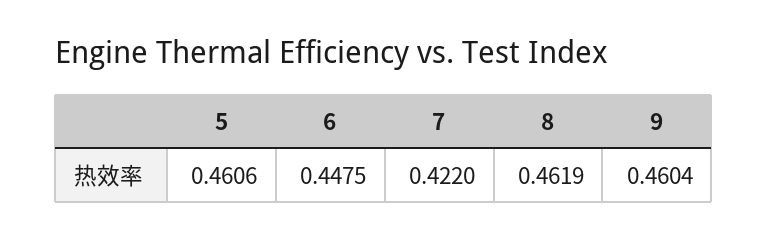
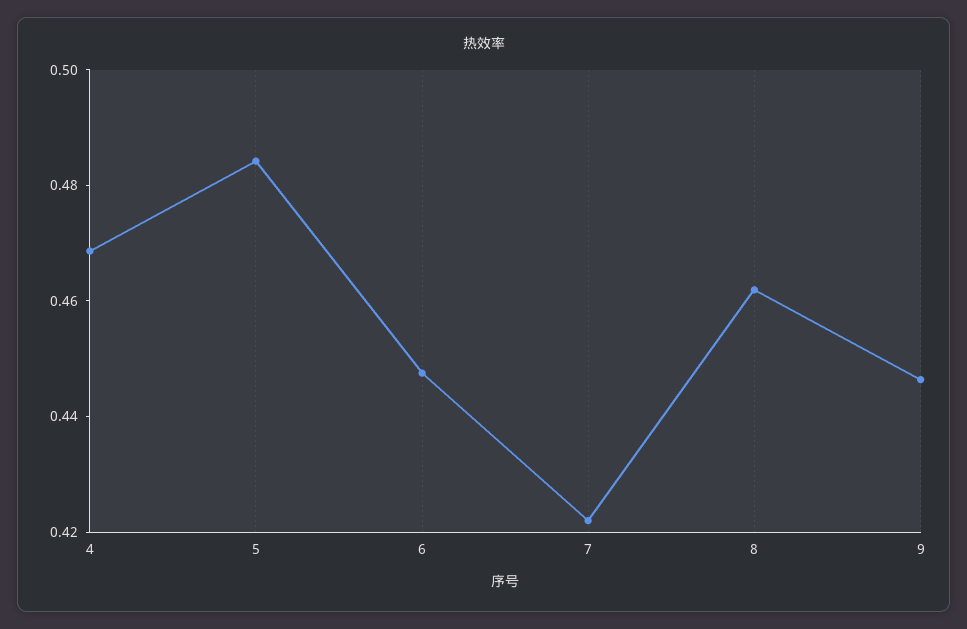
  {
-   "5": 0.4606,
+   "5": 0.485,
    "6": 0.4475,
    "7": 0.422,
    "8": 0.4619,
-   "9": 0.4604
+   "9": 0.445,
+   "4": 0.47
  }

